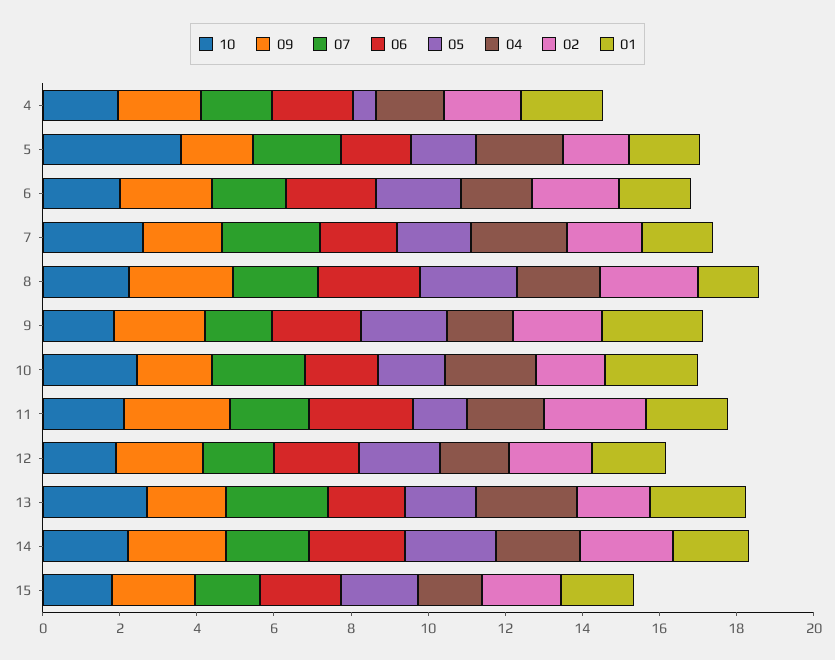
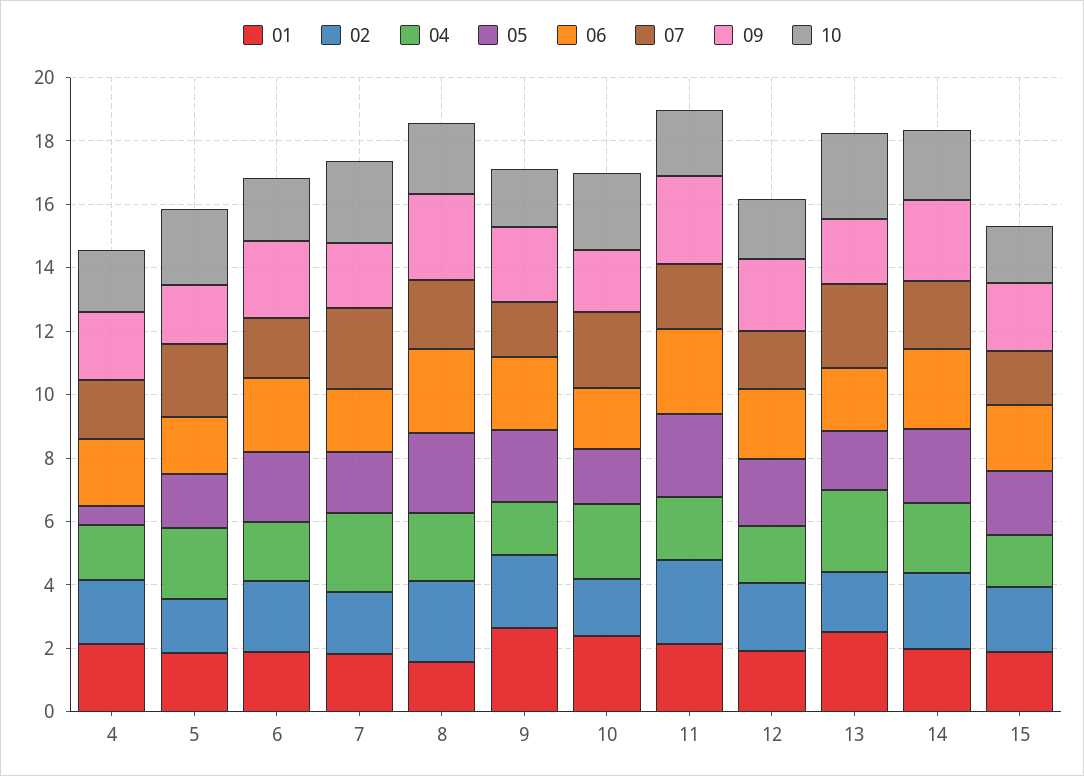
  {
    "10": {
      "4": 2,
-     "5": 3.5,
+     "5": 2.5,
      "6": 2,
      "7": 2.5,
      "8": 2.5,
      "9": 2,
      "10": 2.5,
      "11": 2,
      "12": 2,
      "13": 2.5,
      "14": 2,
      "15": 2
    },
    "09": {
      "4": 2,
      "5": 2,
      "6": 2.5,
      "7": 2,
      "8": 2.5,
      "9": 2.5,
      "10": 2,
      "11": 3,
      "12": 2.5,
      "13": 2,
      "14": 2.5,
      "15": 2
    },
    "07": {
      "4": 2,
      "5": 2.5,
      "6": 2,
      "7": 2.5,
      "8": 2,
      "9": 2,
      "10": 2.5,
      "11": 2,
      "12": 2,
      "13": 2.5,
      "14": 2,
      "15": 1.5
    },
    "06": {
      "4": 2,
      "5": 2,
      "6": 2.5,
      "7": 2,
      "8": 2.5,
      "9": 2.5,
      "10": 2,
      "11": 2.5,
      "12": 2,
      "13": 2,
      "14": 2.5,
      "15": 2
    },
    "05": {
      "4": 0.5,
      "5": 1.5,
      "6": 2,
      "7": 2,
      "8": 2.5,
      "9": 2.5,
      "10": 2,
-     "11": 1.5,
+     "11": 2.5,
      "12": 2,
      "13": 2,
      "14": 2.5,
      "15": 2
    },
    "04": {
      "4": 2,
      "5": 2.5,
      "6": 2,
      "7": 2.5,
      "8": 2,
      "9": 1.5,
      "10": 2.5,
      "11": 2,
      "12": 2,
      "13": 2.5,
      "14": 2,
      "15": 1.5
    },
    "02": {
      "4": 2,
      "5": 1.5,
      "6": 2.5,
      "7": 2,
      "8": 2.5,
      "9": 2.5,
      "10": 2,
      "11": 2.5,
      "12": 2,
      "13": 2,
      "14": 2.5,
      "15": 2
    },
    "01": {
      "4": 2,
      "5": 2,
      "6": 2,
      "7": 2,
      "8": 1.5,
      "9": 2.5,
      "10": 2.5,
      "11": 2,
      "12": 2,
      "13": 2.5,
      "14": 2,
      "15": 2
    }
  }

